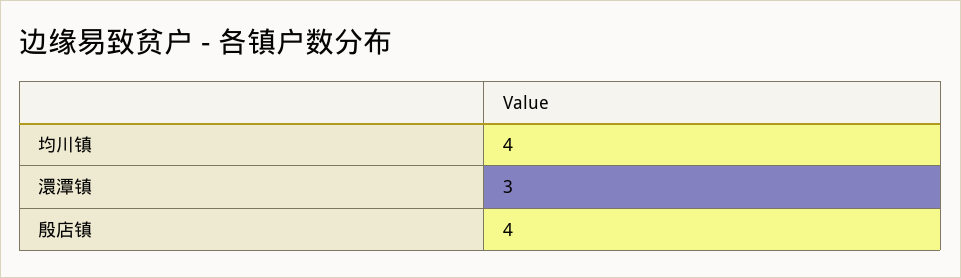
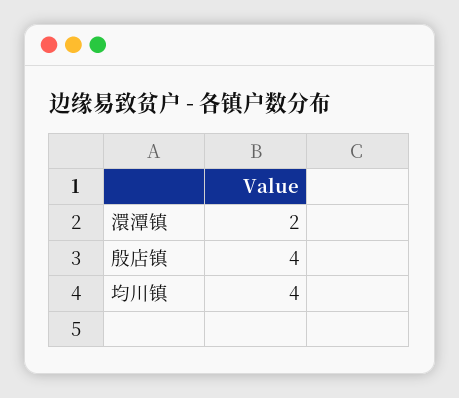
  {
    "均川镇": 4,
-   "澴潭镇": 3,
+   "澴潭镇": 2,
    "殷店镇": 4
  }

